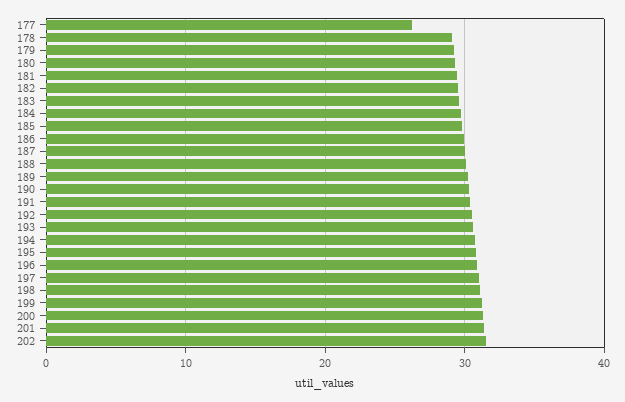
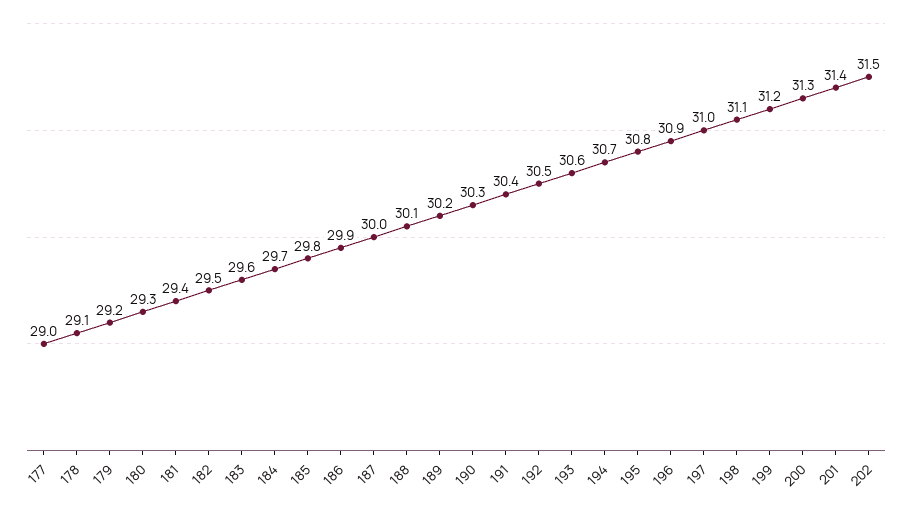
  {
-   "177": 26,
+   "177": 29,
    "178": 29.1,
    "179": 29.2,
    "180": 29.3,
    "181": 29.4,
    "182": 29.5,
    "183": 29.6,
    "184": 29.7,
    "185": 29.8,
    "186": 29.9,
    "187": 30,
    "188": 30.1,
    "189": 30.2,
    "190": 30.3,
    "191": 30.4,
    "192": 30.5,
    "193": 30.6,
    "194": 30.7,
    "195": 30.8,
    "196": 30.9,
    "197": 31,
    "198": 31.1,
    "199": 31.2,
    "200": 31.3,
    "201": 31.4,
    "202": 31.5
  }

